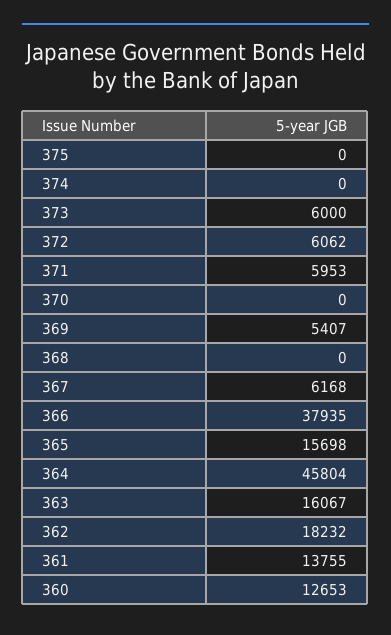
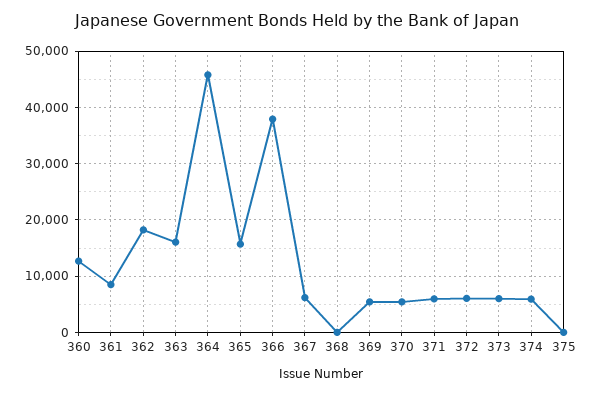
  {
    "375": 0,
-   "374": 0,
+   "374": 6000,
    "373": 6000,
    "372": 6062,
    "371": 5953,
-   "370": 0,
+   "370": 6000,
    "369": 5407,
    "368": 0,
    "367": 6168,
    "366": 37935,
    "365": 15698,
    "364": 45804,
    "363": 16067,
    "362": 18232,
-   "361": 13755,
+   "361": 8000,
    "360": 12653
  }

